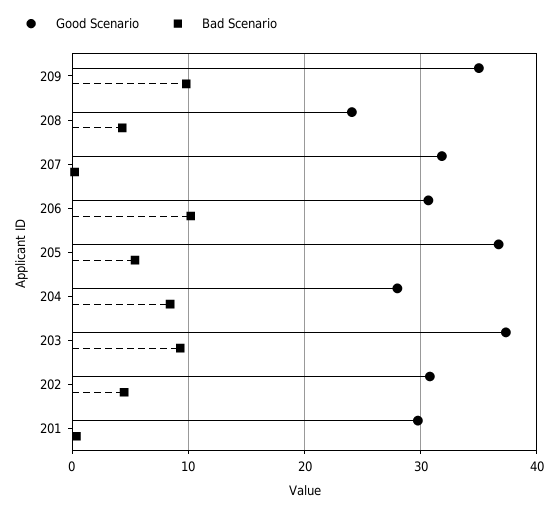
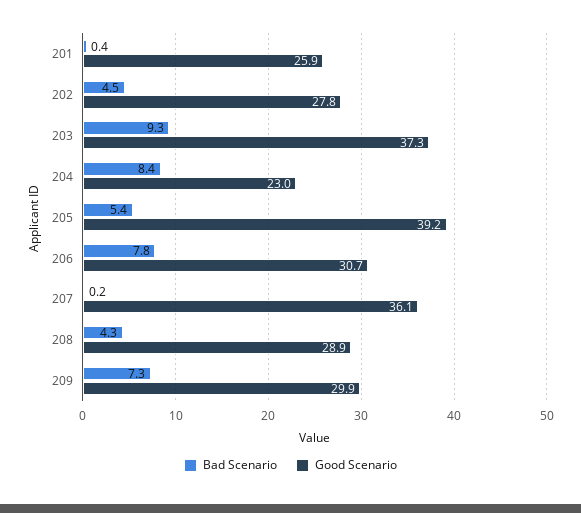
  {
    "Good Scenario": {
-     "209": 35,
+     "209": 29.9,
-     "208": 24,
+     "208": 28.9,
-     "207": 32,
+     "207": 36.1,
      "206": 30.7,
-     "205": 37,
+     "205": 39.2,
-     "204": 28,
+     "204": 23,
      "203": 37.3,
-     "202": 31,
+     "202": 27.8,
-     "201": 30
+     "201": 25.9
    },
    "Bad Scenario": {
-     "209": 10,
+     "209": 7.3,
      "208": 4.3,
      "207": 0.2,
-     "206": 10,
+     "206": 7.8,
      "205": 5.4,
      "204": 8.4,
      "203": 9.3,
      "202": 4.5,
      "201": 0.4
    }
  }

